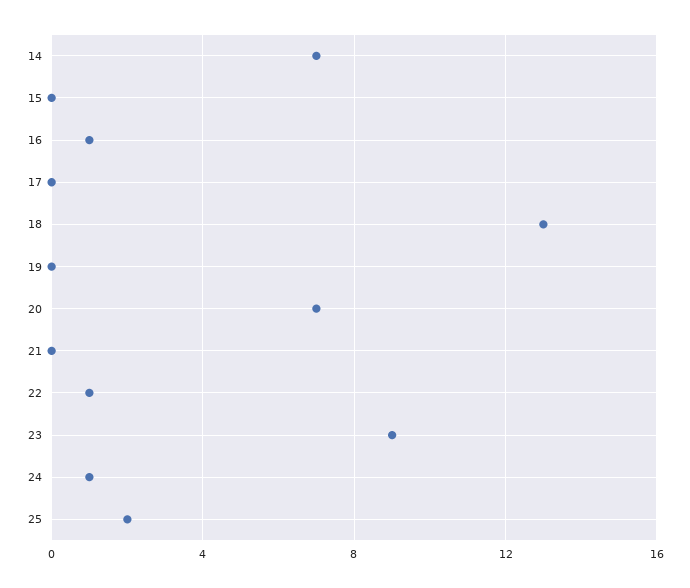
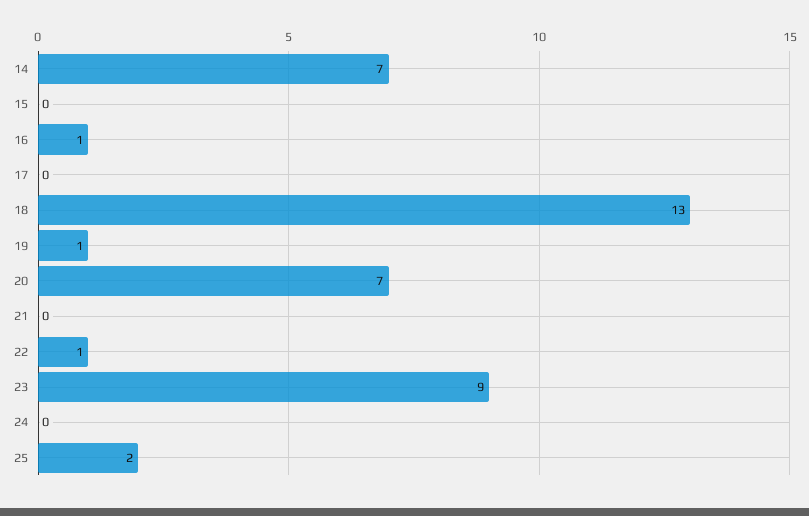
  {
    "14": 7,
    "15": 0,
    "16": 1,
    "17": 0,
    "18": 13,
-   "19": 0,
+   "19": 1,
    "20": 7,
    "21": 0,
    "22": 1,
    "23": 9,
-   "24": 1,
+   "24": 0,
    "25": 2
  }

